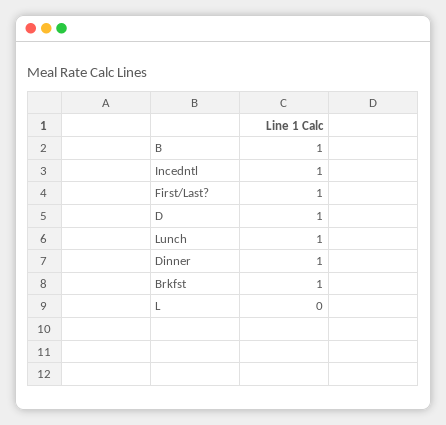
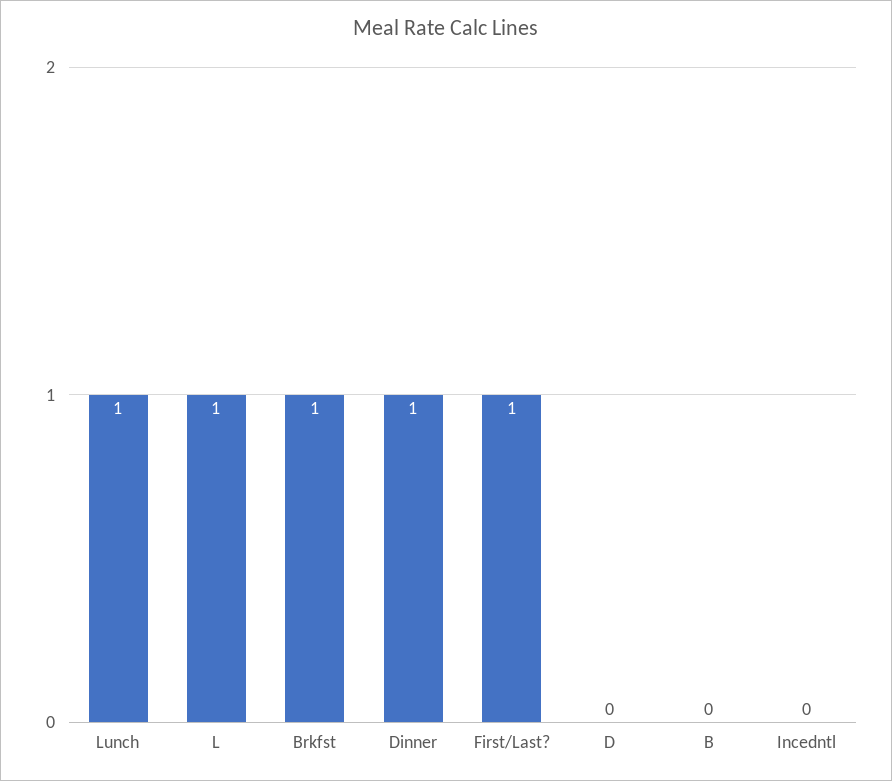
  {
-   "B": 1,
+   "B": 0,
-   "Incedntl": 1,
+   "Incedntl": 0,
    "First/Last?": 1,
-   "D": 1,
+   "D": 0,
    "Lunch": 1,
    "Dinner": 1,
    "Brkfst": 1,
-   "L": 0
+   "L": 1
  }

